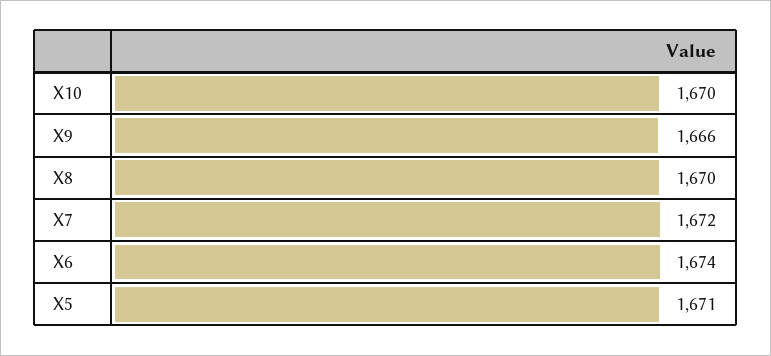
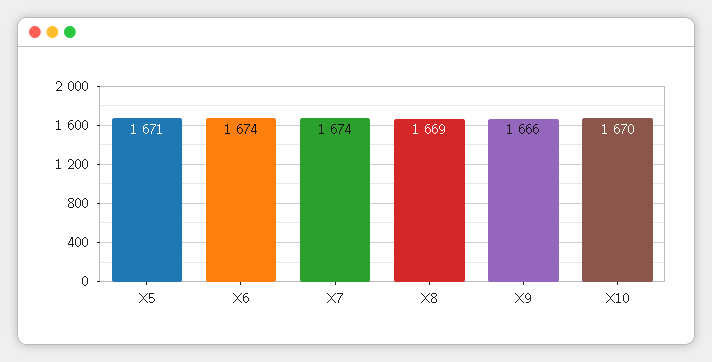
  {
    "X10": 1670,
    "X9": 1666,
-   "X8": 1670,
+   "X8": 1669,
-   "X7": 1672,
+   "X7": 1674,
    "X6": 1674,
    "X5": 1671
  }

